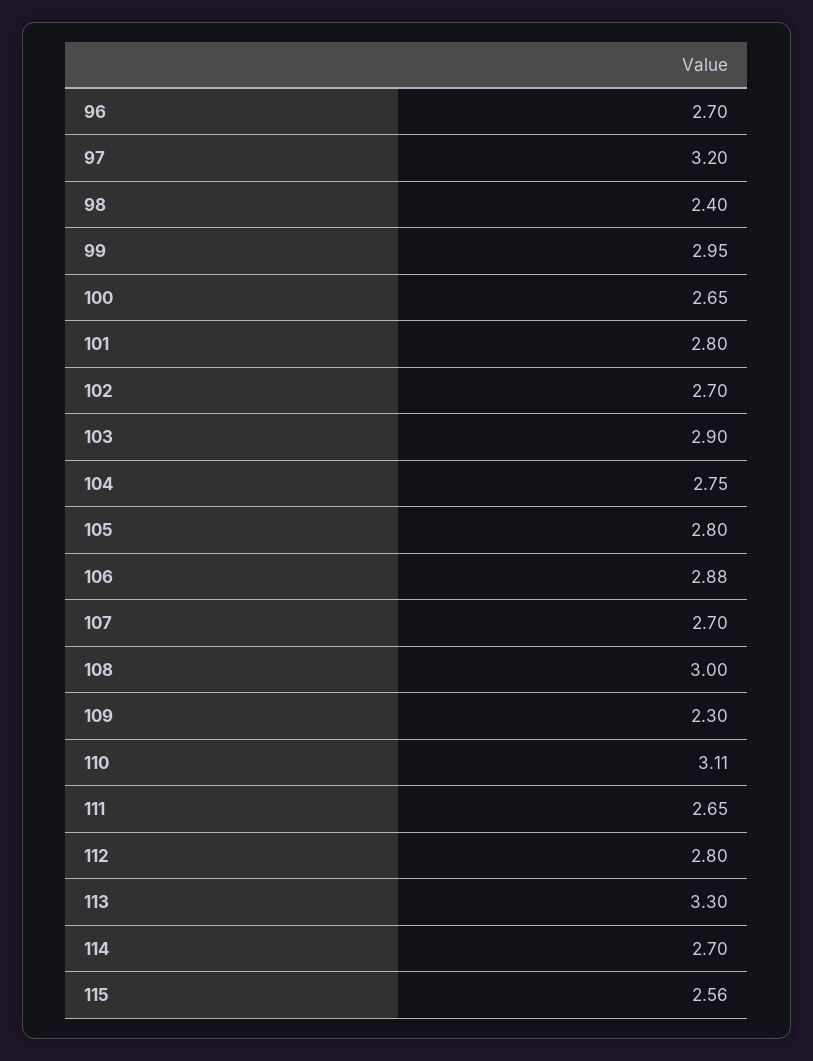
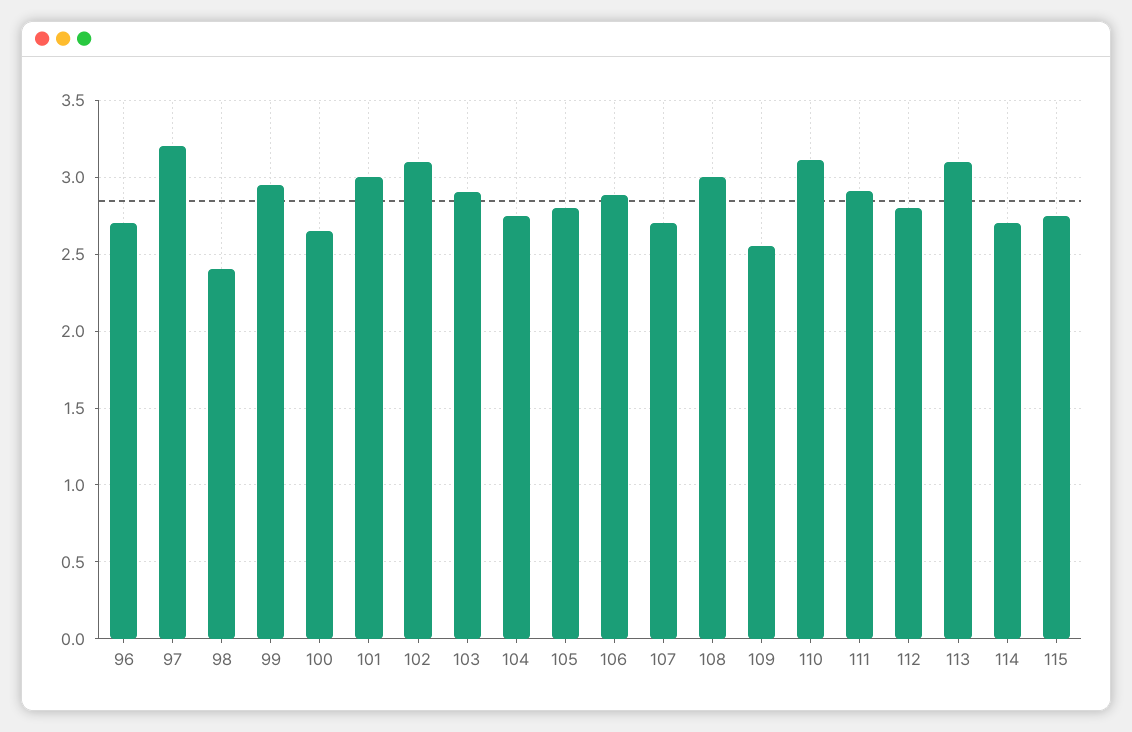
  {
    "96": 2.7,
    "97": 3.2,
    "98": 2.4,
    "99": 2.95,
    "100": 2.65,
-   "101": 2.8,
+   "101": 3,
-   "102": 2.7,
+   "102": 3.1,
    "103": 2.9,
    "104": 2.75,
    "105": 2.8,
    "106": 2.88,
    "107": 2.7,
    "108": 3,
-   "109": 2.3,
+   "109": 2.55,
    "110": 3.11,
-   "111": 2.65,
+   "111": 2.9,
    "112": 2.8,
-   "113": 3.3,
+   "113": 3.1,
    "114": 2.7,
-   "115": 2.56
+   "115": 2.75
  }

